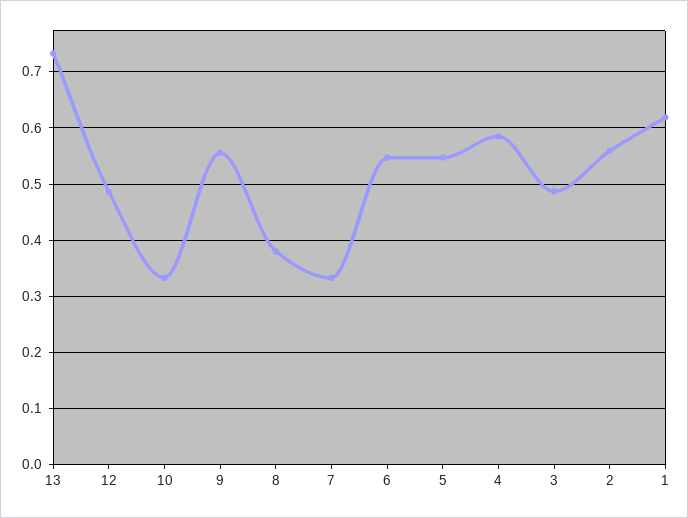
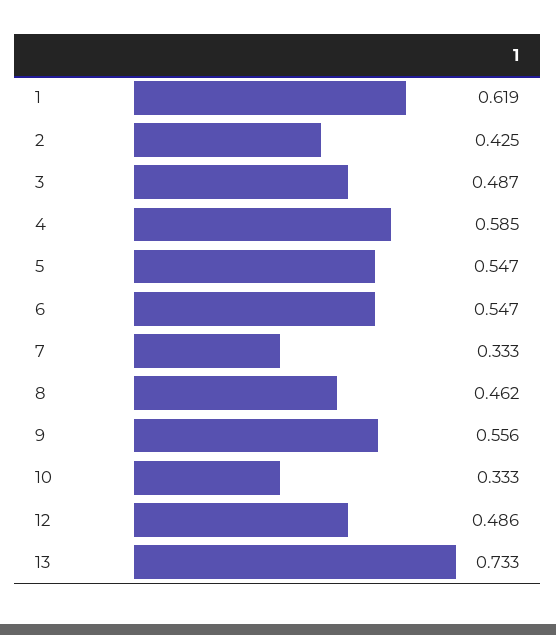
  {
    "13": 0.733,
    "12": 0.486,
    "10": 0.333,
    "9": 0.556,
-   "8": 0.38,
+   "8": 0.462,
    "7": 0.333,
    "6": 0.547,
    "5": 0.547,
    "4": 0.585,
    "3": 0.487,
-   "2": 0.56,
+   "2": 0.425,
    "1": 0.619
  }

